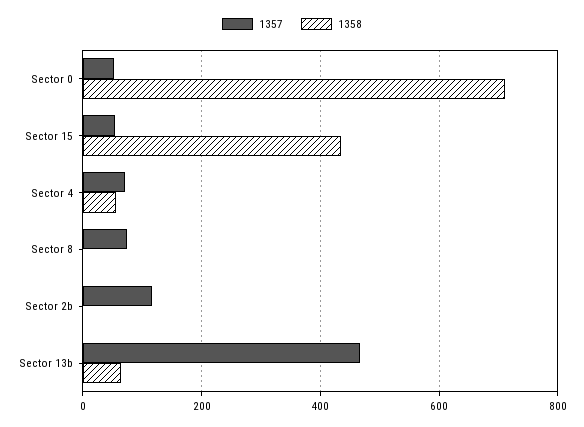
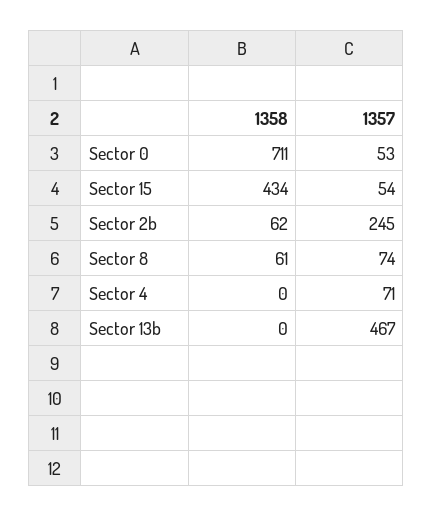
  {
    "1357": {
      "Sector 0": 53,
      "Sector 15": 54,
      "Sector 4": 71,
      "Sector 8": 74,
-     "Sector 2b": 120,
+     "Sector 2b": 245,
      "Sector 13b": 467
    },
    "1358": {
      "Sector 0": 711,
      "Sector 15": 434,
-     "Sector 4": 60,
+     "Sector 4": 0,
-     "Sector 8": 0,
+     "Sector 8": 61,
-     "Sector 2b": 0,
+     "Sector 2b": 62,
-     "Sector 13b": 60
+     "Sector 13b": 0
    }
  }

